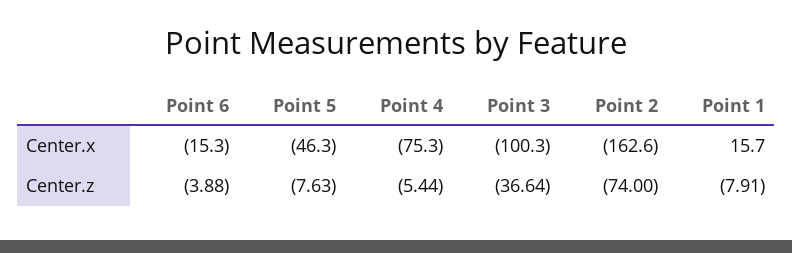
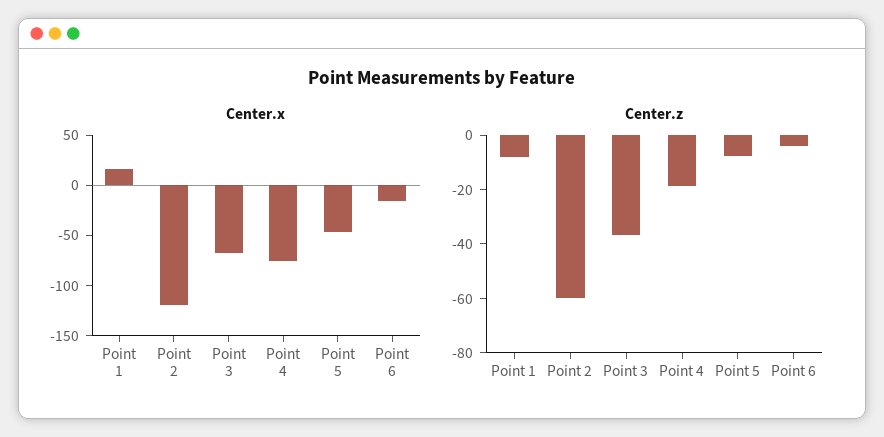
  {
    "Center.x": {
      "Point 6": -15.3,
      "Point 5": -46.3,
      "Point 4": -75.3,
-     "Point 3": -100.3,
+     "Point 3": -70,
-     "Point 2": -162.6,
+     "Point 2": -120,
      "Point 1": 15.7
    },
    "Center.z": {
      "Point 6": -3.88,
      "Point 5": -7.63,
-     "Point 4": -5.44,
+     "Point 4": -20,
      "Point 3": -36.64,
-     "Point 2": -74,
+     "Point 2": -60,
      "Point 1": -7.91
    }
  }

